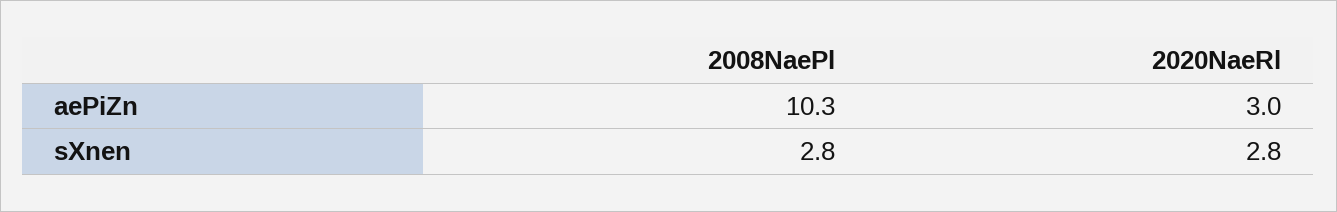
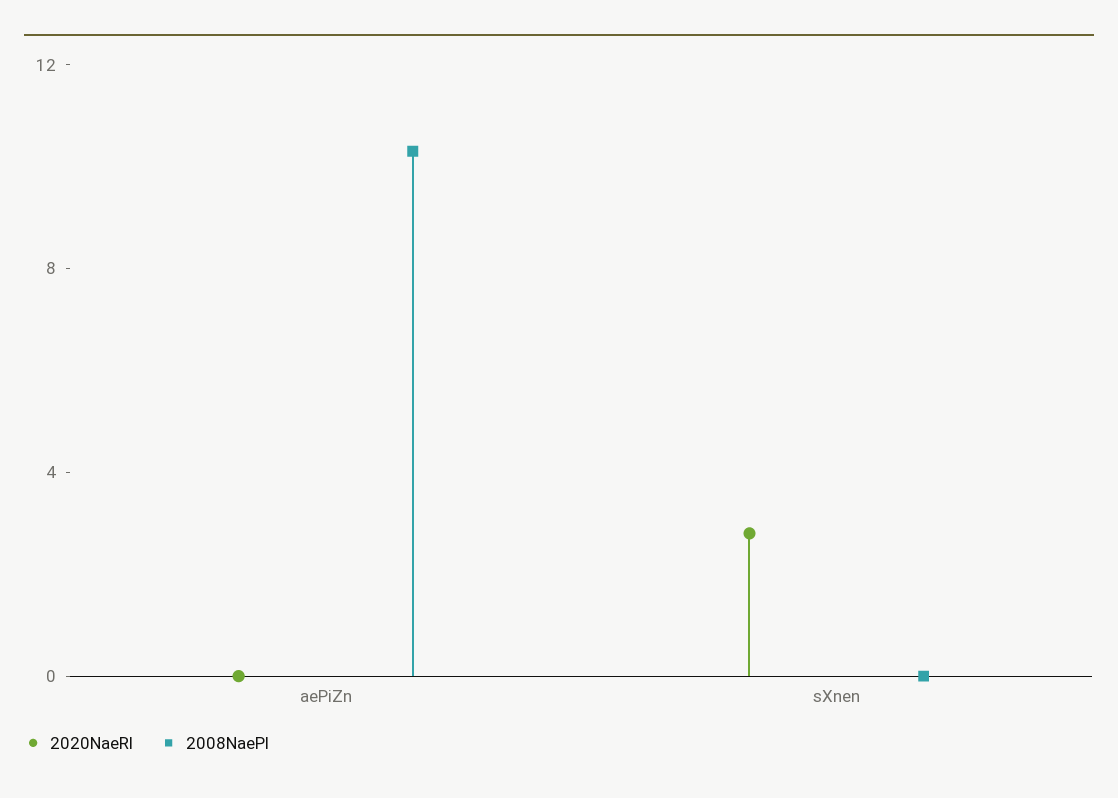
  {
    "2008NaePl": {
      "aePiZn": 10.3,
-     "sXnen": 2.8
+     "sXnen": 0
    },
    "2020NaeRl": {
-     "aePiZn": 3,
+     "aePiZn": 0,
      "sXnen": 2.8
    }
  }

